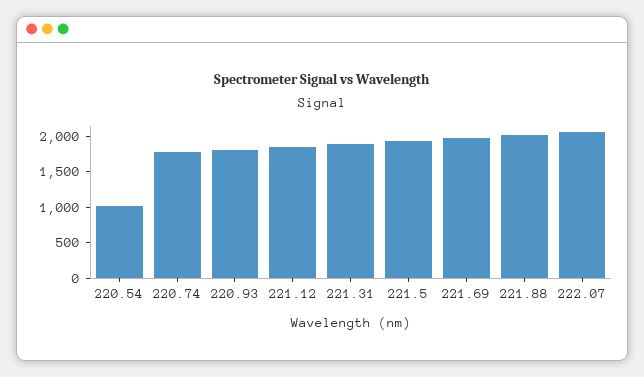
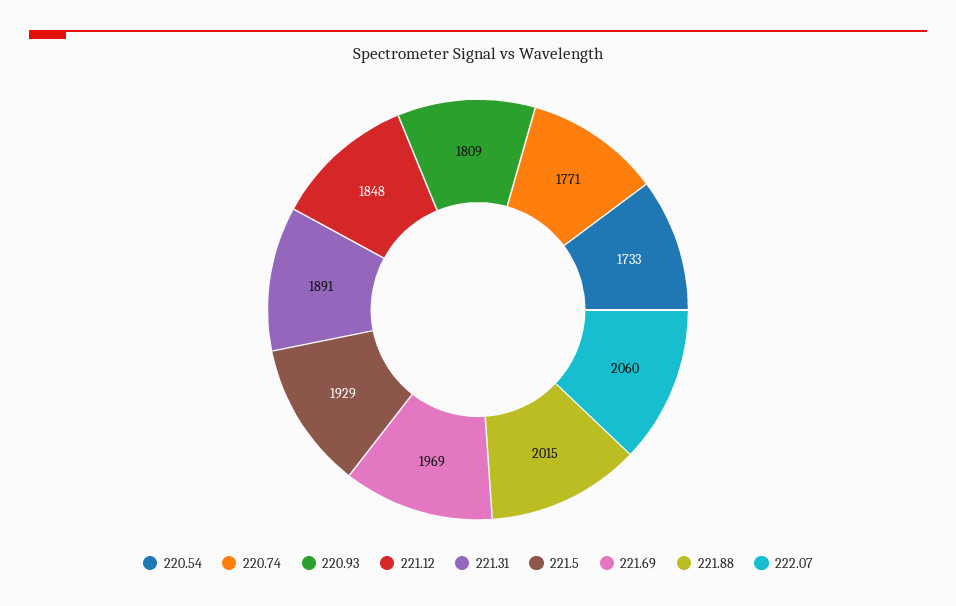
  {
-   "220.54": 1000,
+   "220.54": 1733,
    "220.74": 1771,
    "220.93": 1809,
    "221.12": 1848,
    "221.31": 1891,
    "221.5": 1929,
    "221.69": 1969,
    "221.88": 2015,
    "222.07": 2060
  }

